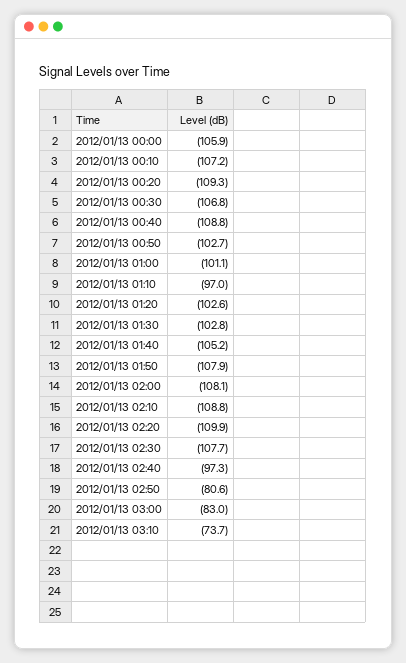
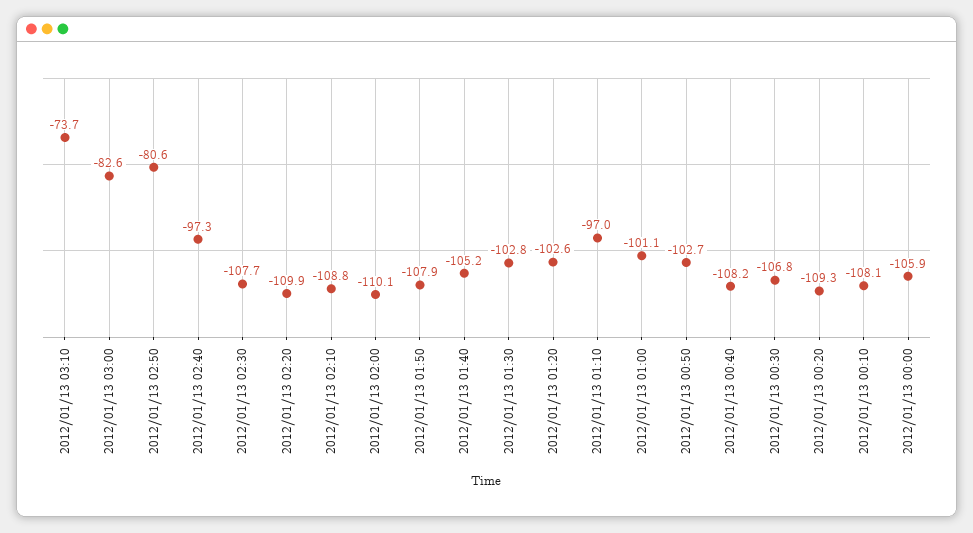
  {
    "2012/01/13 00:00": -105.9,
-   "2012/01/13 00:10": -107.2,
+   "2012/01/13 00:10": -108.1,
    "2012/01/13 00:20": -109.3,
    "2012/01/13 00:30": -106.8,
-   "2012/01/13 00:40": -108.8,
+   "2012/01/13 00:40": -108.2,
    "2012/01/13 00:50": -102.7,
    "2012/01/13 01:00": -101.1,
    "2012/01/13 01:10": -97,
    "2012/01/13 01:20": -102.6,
    "2012/01/13 01:30": -102.8,
    "2012/01/13 01:40": -105.2,
    "2012/01/13 01:50": -107.9,
-   "2012/01/13 02:00": -108.1,
+   "2012/01/13 02:00": -110.1,
    "2012/01/13 02:10": -108.8,
    "2012/01/13 02:20": -109.9,
    "2012/01/13 02:30": -107.7,
    "2012/01/13 02:40": -97.3,
    "2012/01/13 02:50": -80.6,
-   "2012/01/13 03:00": -83,
+   "2012/01/13 03:00": -82.6,
    "2012/01/13 03:10": -73.7
  }

